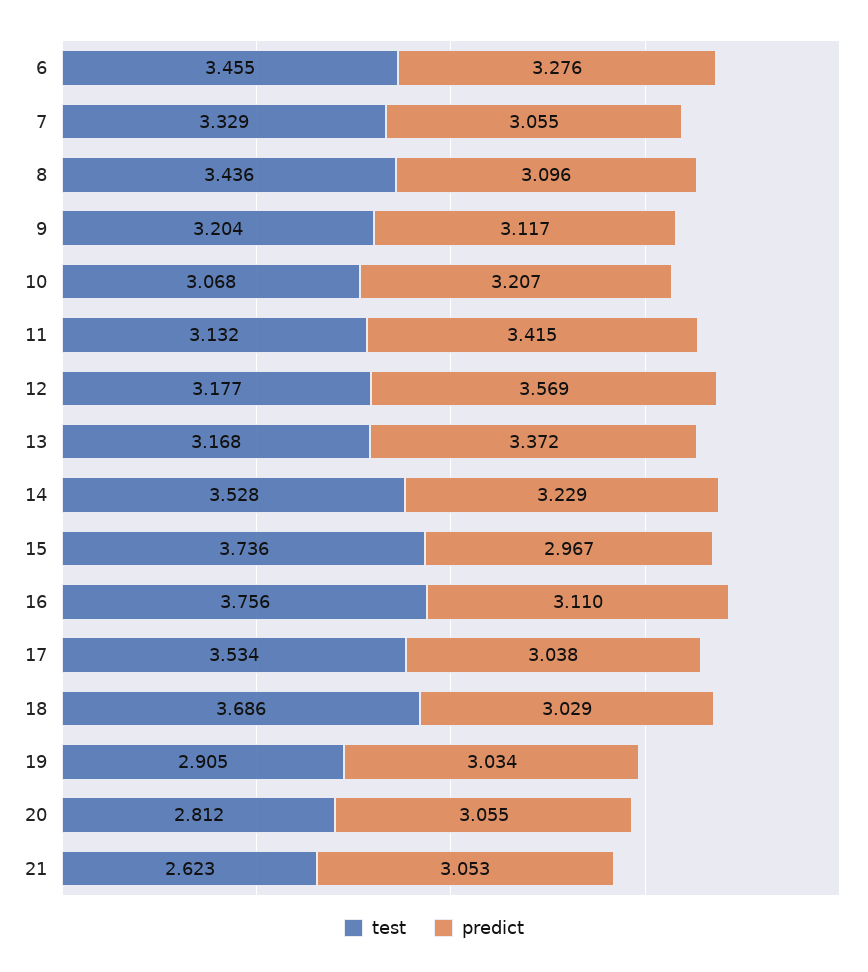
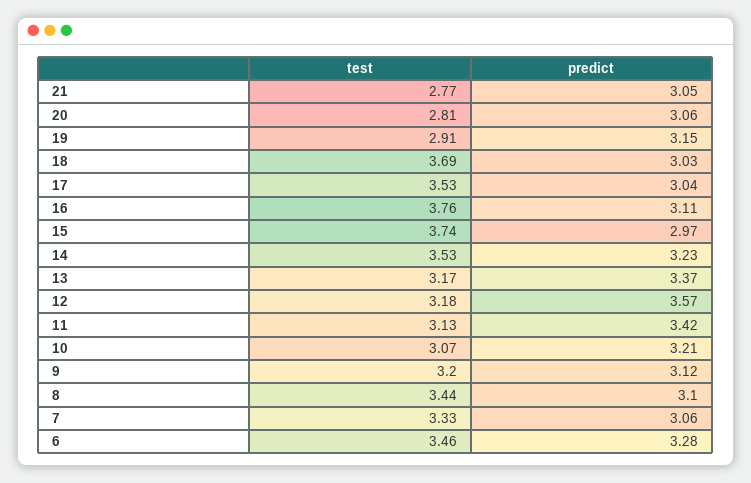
  {
    "test": {
      "6": 3.455,
      "7": 3.329,
      "8": 3.436,
      "9": 3.204,
      "10": 3.068,
      "11": 3.132,
      "12": 3.177,
      "13": 3.168,
      "14": 3.528,
      "15": 3.736,
      "16": 3.756,
      "17": 3.534,
      "18": 3.686,
      "19": 2.905,
      "20": 2.812,
-     "21": 2.623
+     "21": 2.77
    },
    "predict": {
      "6": 3.276,
      "7": 3.055,
      "8": 3.096,
      "9": 3.117,
      "10": 3.207,
      "11": 3.415,
      "12": 3.569,
      "13": 3.372,
      "14": 3.229,
      "15": 2.967,
      "16": 3.11,
      "17": 3.038,
      "18": 3.029,
-     "19": 3.034,
+     "19": 3.15,
      "20": 3.055,
      "21": 3.053
    }
  }

